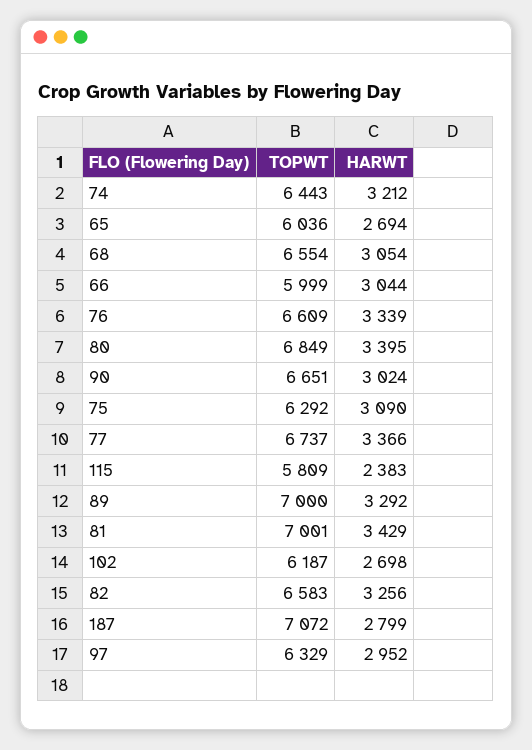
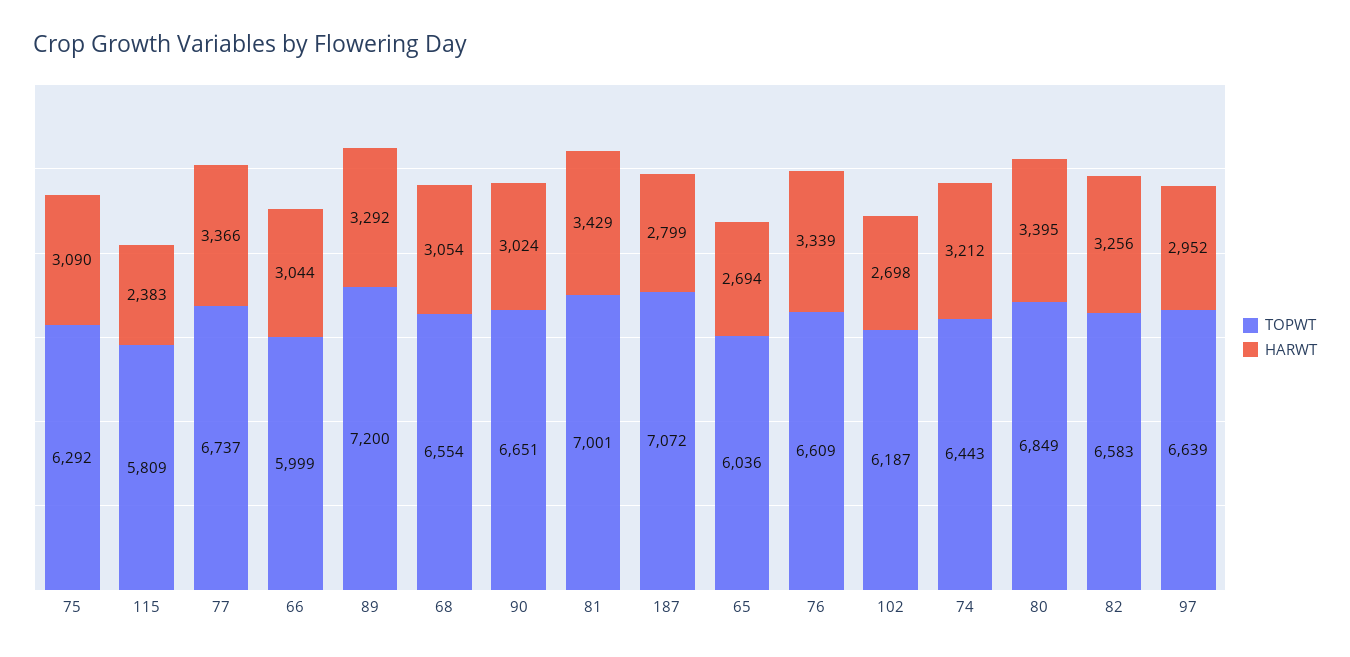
  {
    "TOPWT": {
      "74": 6443,
      "65": 6036,
      "68": 6554,
      "66": 5999,
      "76": 6609,
      "80": 6849,
      "90": 6651,
      "75": 6292,
      "77": 6737,
      "115": 5809,
-     "89": 7000,
+     "89": 7200,
      "81": 7001,
      "102": 6187,
      "82": 6583,
      "187": 7072,
-     "97": 6329
+     "97": 6639
    },
    "HARWT": {
      "74": 3212,
      "65": 2694,
      "68": 3054,
      "66": 3044,
      "76": 3339,
      "80": 3395,
      "90": 3024,
      "75": 3090,
      "77": 3366,
      "115": 2383,
      "89": 3292,
      "81": 3429,
      "102": 2698,
      "82": 3256,
      "187": 2799,
      "97": 2952
    }
  }

